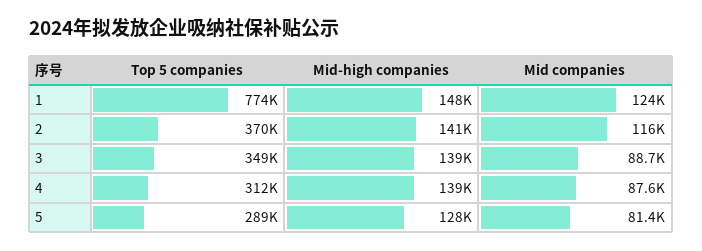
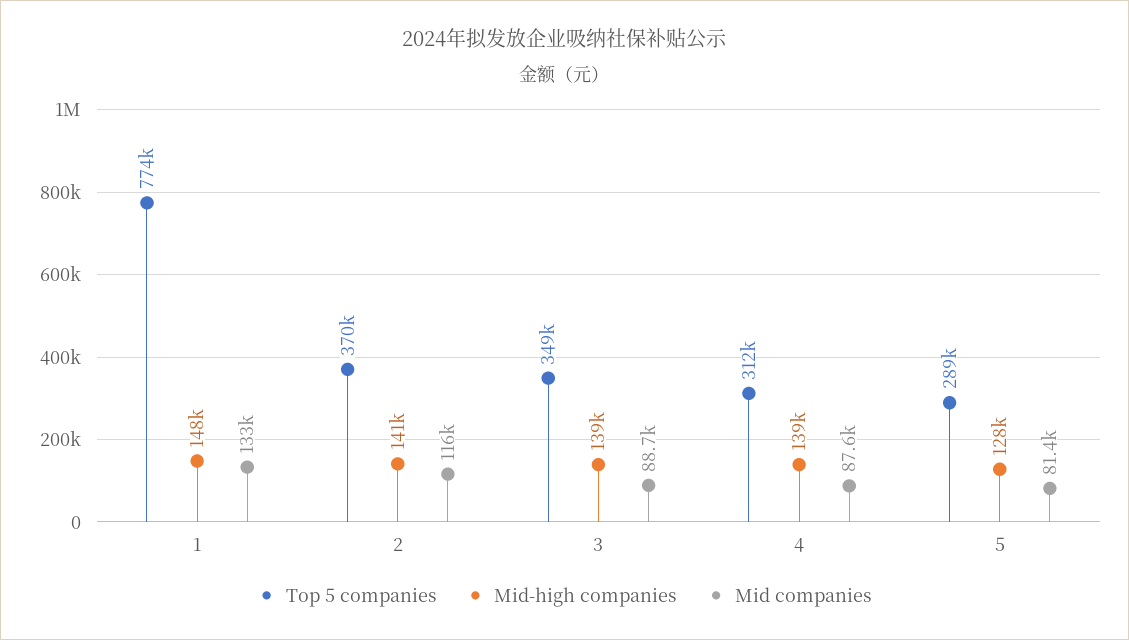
  {
    "Top 5 companies": {
      "1": 774000,
      "2": 370000,
      "3": 349000,
      "4": 312000,
      "5": 289000
    },
    "Mid-high companies": {
      "1": 148000,
      "2": 141000,
      "3": 139000,
      "4": 139000,
      "5": 128000
    },
    "Mid companies": {
-     "1": 124000,
+     "1": 133000,
      "2": 116000,
      "3": 88700,
      "4": 87600,
      "5": 81400
    }
  }

